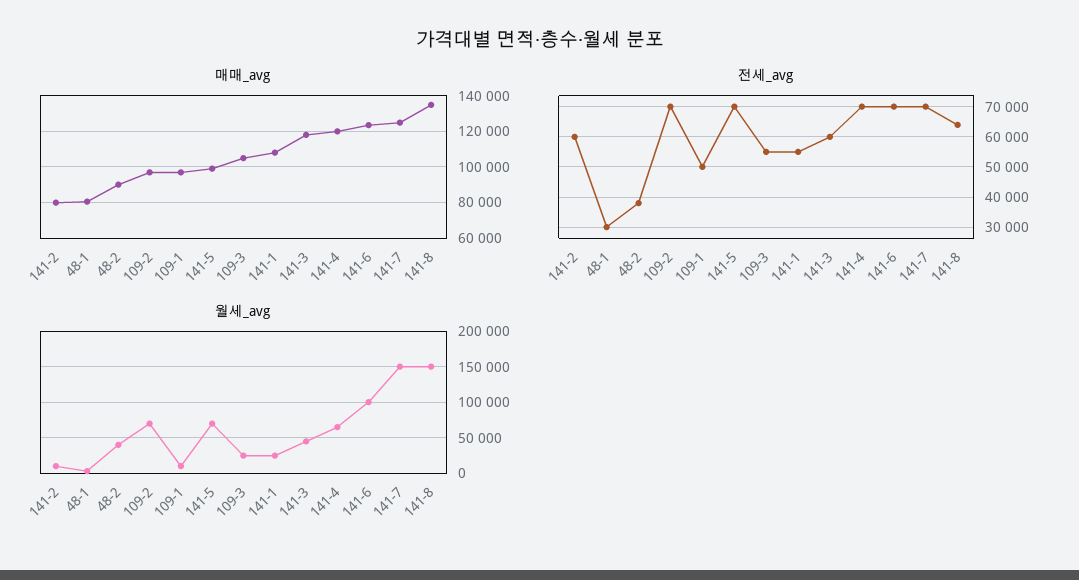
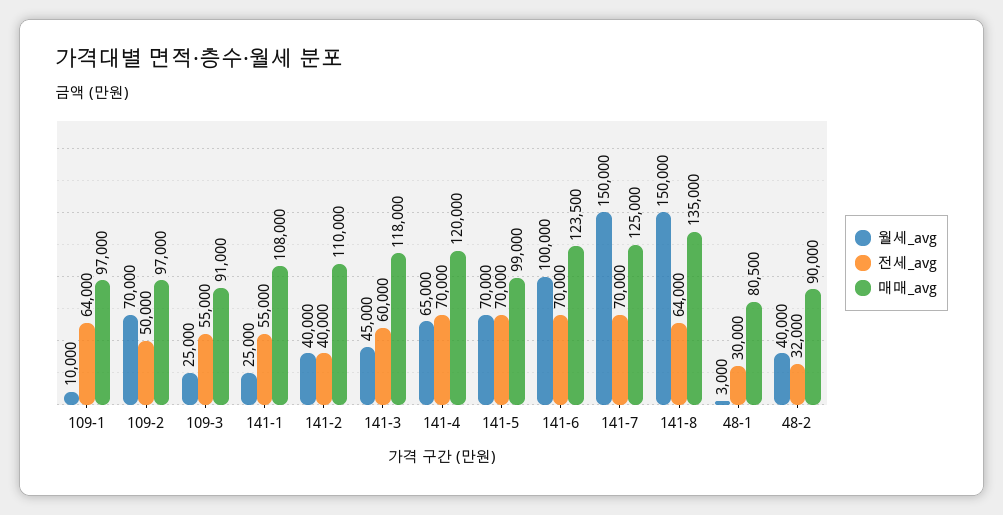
  {
    "매매_avg": {
-     "141-2": 80000,
+     "141-2": 110000,
      "48-1": 80500,
      "48-2": 90000,
      "109-2": 97000,
      "109-1": 97000,
      "141-5": 99000,
-     "109-3": 105000,
+     "109-3": 91000,
      "141-1": 108000,
      "141-3": 118000,
      "141-4": 120000,
      "141-6": 123500,
      "141-7": 125000,
      "141-8": 135000
    },
    "전세_avg": {
-     "141-2": 60000,
+     "141-2": 40000,
      "48-1": 30000,
-     "48-2": 38000,
+     "48-2": 32000,
-     "109-2": 70000,
+     "109-2": 50000,
-     "109-1": 50000,
+     "109-1": 64000,
      "141-5": 70000,
      "109-3": 55000,
      "141-1": 55000,
      "141-3": 60000,
      "141-4": 70000,
      "141-6": 70000,
      "141-7": 70000,
      "141-8": 64000
    },
    "월세_avg": {
-     "141-2": 10000,
+     "141-2": 40000,
      "48-1": 3000,
      "48-2": 40000,
      "109-2": 70000,
      "109-1": 10000,
      "141-5": 70000,
      "109-3": 25000,
      "141-1": 25000,
      "141-3": 45000,
      "141-4": 65000,
      "141-6": 100000,
      "141-7": 150000,
      "141-8": 150000
    }
  }

